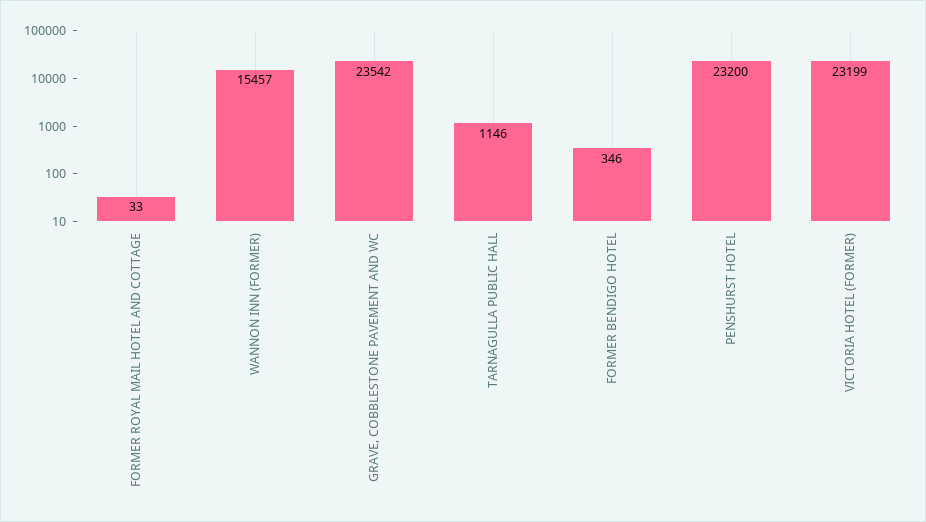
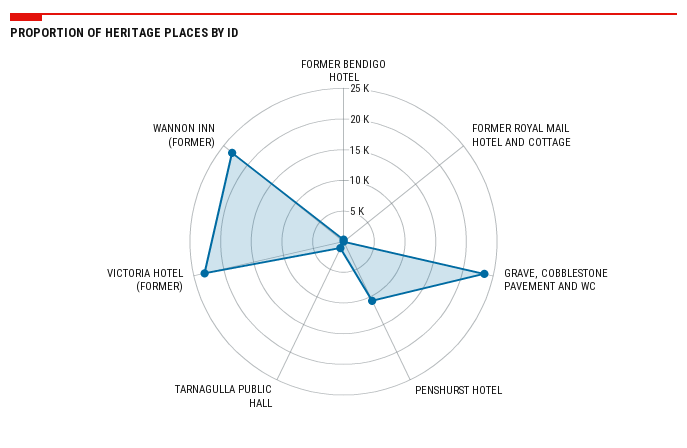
  {
    "FORMER ROYAL MAIL HOTEL AND COTTAGE": 33,
-   "WANNON INN (FORMER)": 15457,
+   "WANNON INN (FORMER)": 22500,
    "GRAVE, COBBLESTONE PAVEMENT AND WC": 23542,
    "TARNAGULLA PUBLIC HALL": 1146,
    "FORMER BENDIGO HOTEL": 346,
-   "PENSHURST HOTEL": 23200,
+   "PENSHURST HOTEL": 10000,
    "VICTORIA HOTEL (FORMER)": 23199
  }

